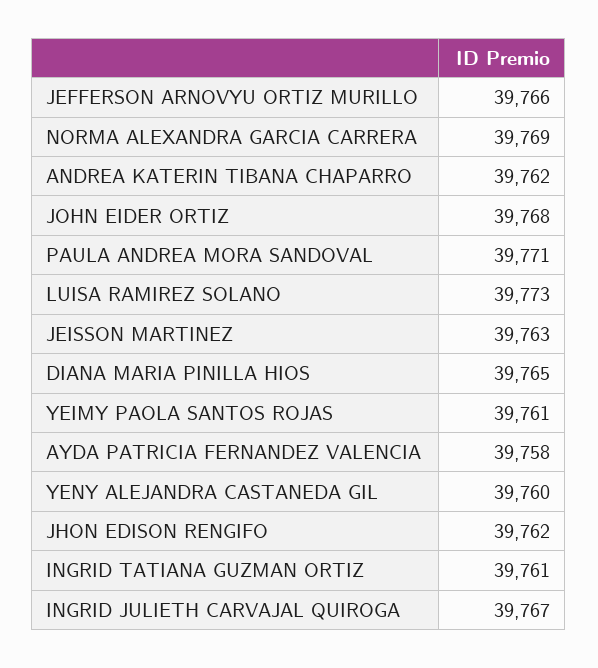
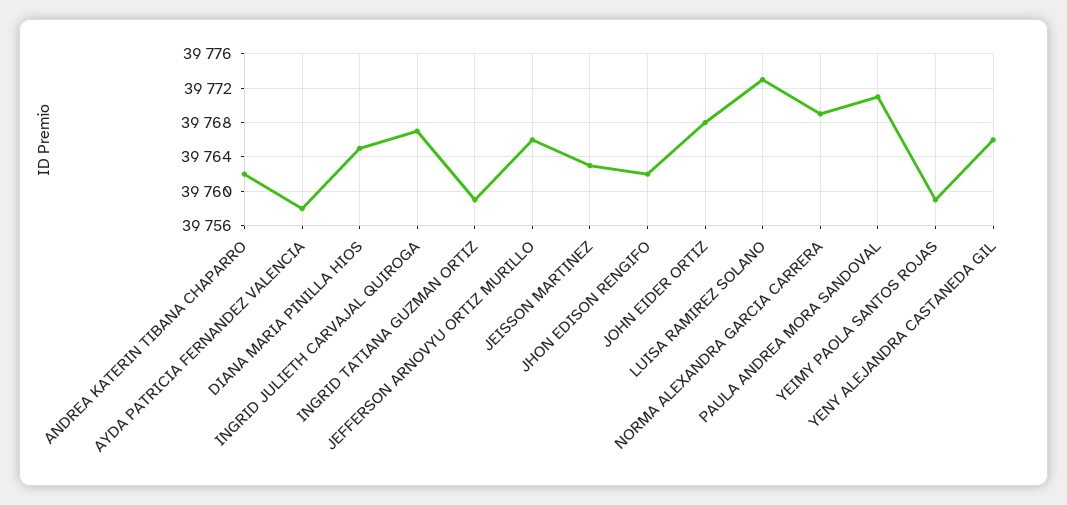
  {
    "JEFFERSON ARNOVYU ORTIZ MURILLO": 39766,
    "NORMA ALEXANDRA GARCIA CARRERA": 39769,
    "ANDREA KATERIN TIBANA CHAPARRO": 39762,
    "JOHN EIDER ORTIZ": 39768,
    "PAULA ANDREA MORA SANDOVAL": 39771,
    "LUISA RAMIREZ SOLANO": 39773,
    "JEISSON MARTINEZ": 39763,
    "DIANA MARIA PINILLA HIOS": 39765,
-   "YEIMY PAOLA SANTOS ROJAS": 39761,
+   "YEIMY PAOLA SANTOS ROJAS": 39759,
    "AYDA PATRICIA FERNANDEZ VALENCIA": 39758,
-   "YENY ALEJANDRA CASTANEDA GIL": 39760,
+   "YENY ALEJANDRA CASTANEDA GIL": 39766,
    "JHON EDISON RENGIFO": 39762,
-   "INGRID TATIANA GUZMAN ORTIZ": 39761,
+   "INGRID TATIANA GUZMAN ORTIZ": 39759,
    "INGRID JULIETH CARVAJAL QUIROGA": 39767
  }

